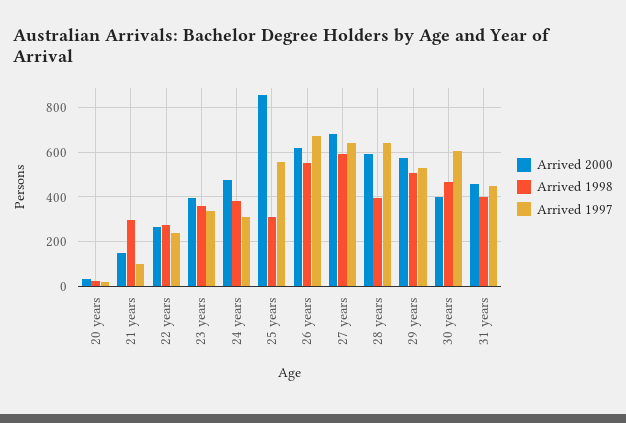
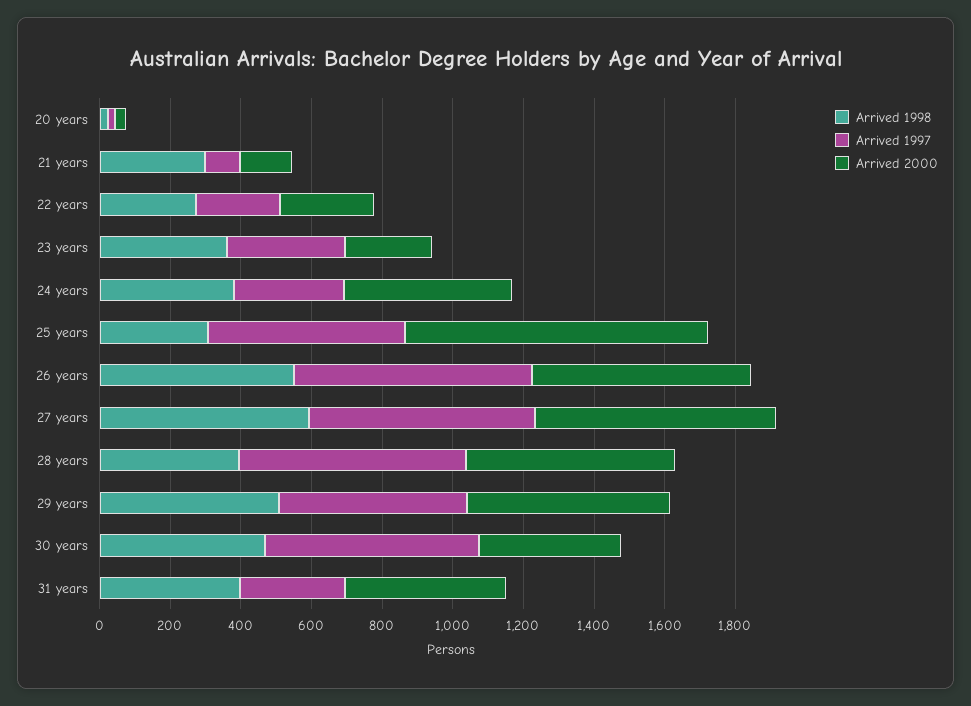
  {
    "Arrived 2000": {
      "20 years": 50,
      "21 years": 150,
      "22 years": 250,
-     "23 years": 400,
+     "23 years": 250,
      "24 years": 500,
      "25 years": 850,
      "26 years": 600,
      "27 years": 700,
      "28 years": 600,
      "29 years": 600,
      "30 years": 400,
      "31 years": 450
    },
    "Arrived 1998": {
      "20 years": 0,
      "21 years": 300,
      "22 years": 250,
      "23 years": 350,
      "24 years": 400,
      "25 years": 300,
      "26 years": 550,
      "27 years": 600,
      "28 years": 400,
      "29 years": 500,
      "30 years": 450,
      "31 years": 400
    },
    "Arrived 1997": {
      "20 years": 0,
      "21 years": 100,
      "22 years": 250,
      "23 years": 350,
      "24 years": 300,
      "25 years": 550,
      "26 years": 650,
      "27 years": 650,
      "28 years": 650,
      "29 years": 550,
      "30 years": 600,
-     "31 years": 450
+     "31 years": 300
    }
  }

